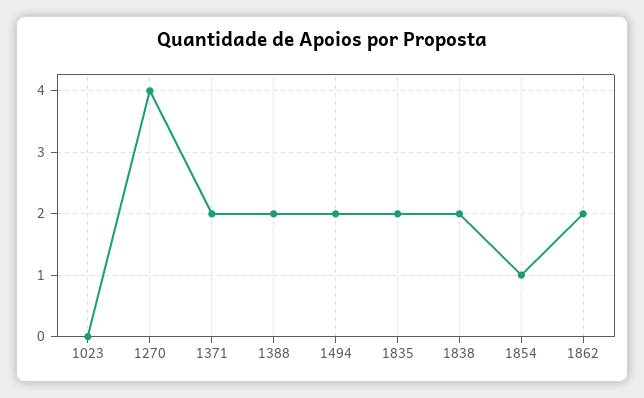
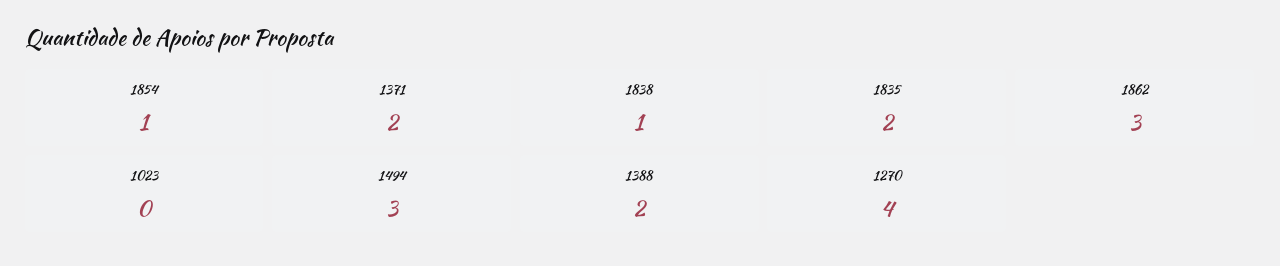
  {
    "1023": 0,
    "1270": 4,
    "1371": 2,
    "1388": 2,
-   "1494": 2,
+   "1494": 3,
    "1835": 2,
-   "1838": 2,
+   "1838": 1,
    "1854": 1,
-   "1862": 2
+   "1862": 3
  }

